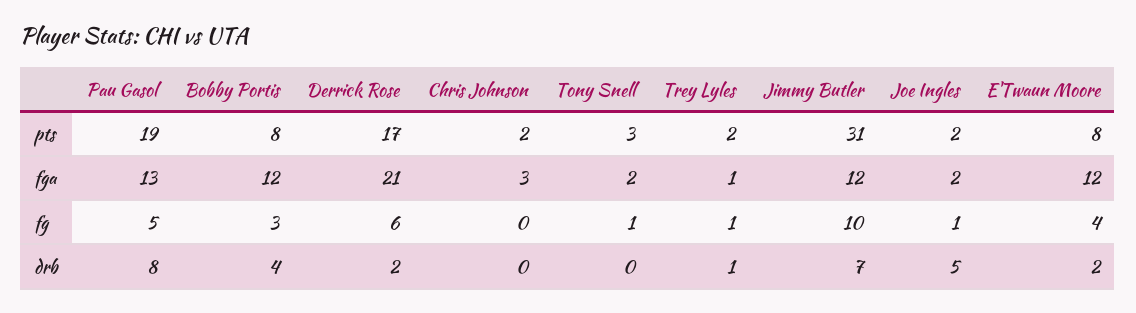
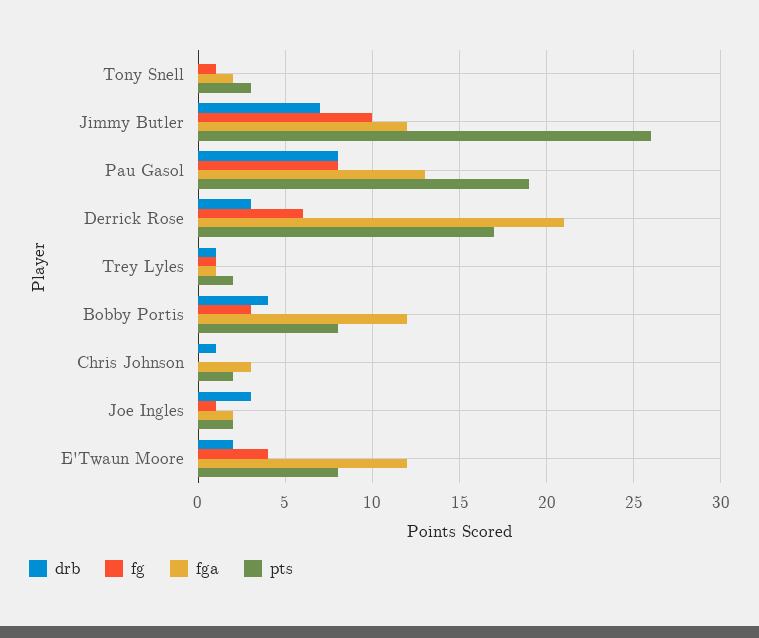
  {
    "pts": {
      "Pau Gasol": 19,
      "Bobby Portis": 8,
      "Derrick Rose": 17,
      "Chris Johnson": 2,
      "Tony Snell": 3,
      "Trey Lyles": 2,
-     "Jimmy Butler": 31,
+     "Jimmy Butler": 26,
      "Joe Ingles": 2,
      "E'Twaun Moore": 8
    },
    "fga": {
      "Pau Gasol": 13,
      "Bobby Portis": 12,
      "Derrick Rose": 21,
      "Chris Johnson": 3,
      "Tony Snell": 2,
      "Trey Lyles": 1,
      "Jimmy Butler": 12,
      "Joe Ingles": 2,
      "E'Twaun Moore": 12
    },
    "fg": {
-     "Pau Gasol": 5,
+     "Pau Gasol": 8,
      "Bobby Portis": 3,
      "Derrick Rose": 6,
      "Chris Johnson": 0,
      "Tony Snell": 1,
      "Trey Lyles": 1,
      "Jimmy Butler": 10,
      "Joe Ingles": 1,
      "E'Twaun Moore": 4
    },
    "drb": {
      "Pau Gasol": 8,
      "Bobby Portis": 4,
-     "Derrick Rose": 2,
+     "Derrick Rose": 3,
-     "Chris Johnson": 0,
+     "Chris Johnson": 1,
      "Tony Snell": 0,
      "Trey Lyles": 1,
      "Jimmy Butler": 7,
-     "Joe Ingles": 5,
+     "Joe Ingles": 3,
      "E'Twaun Moore": 2
    }
  }

